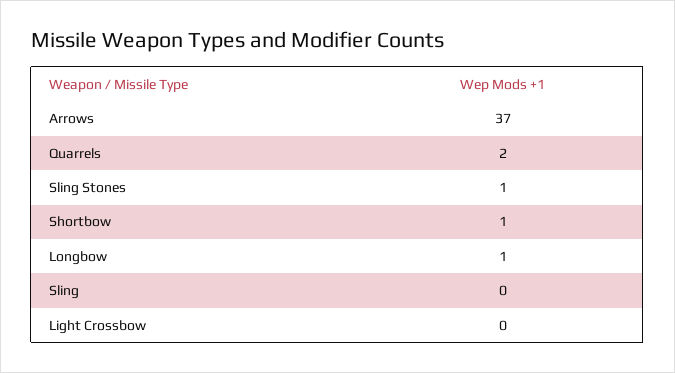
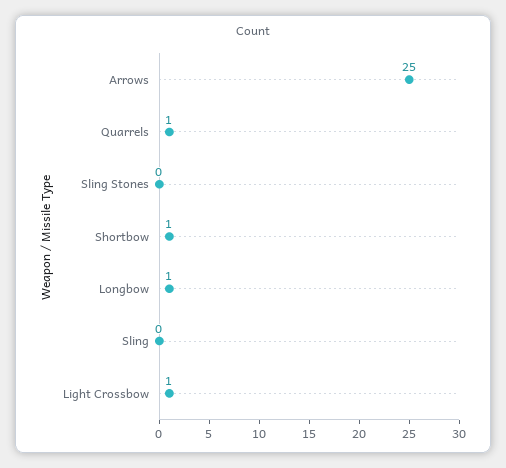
  {
-   "Arrows": 37,
+   "Arrows": 25,
-   "Quarrels": 2,
+   "Quarrels": 1,
-   "Sling Stones": 1,
+   "Sling Stones": 0,
    "Shortbow": 1,
    "Longbow": 1,
    "Sling": 0,
-   "Light Crossbow": 0
+   "Light Crossbow": 1
  }

